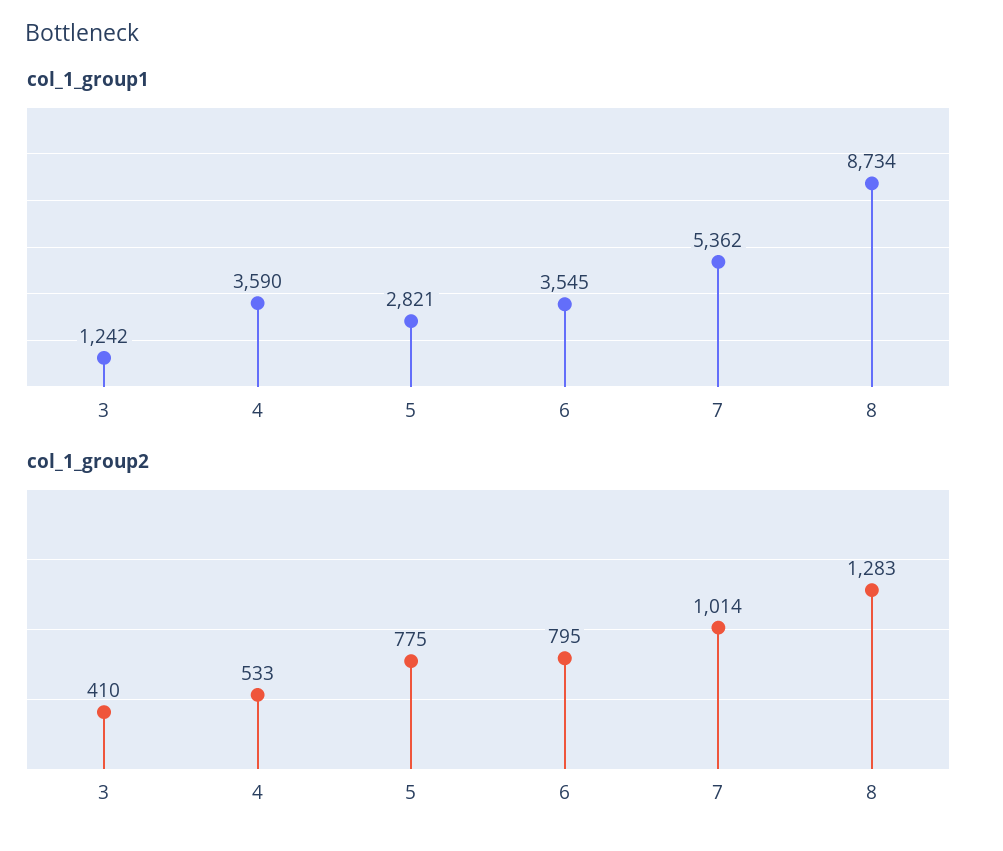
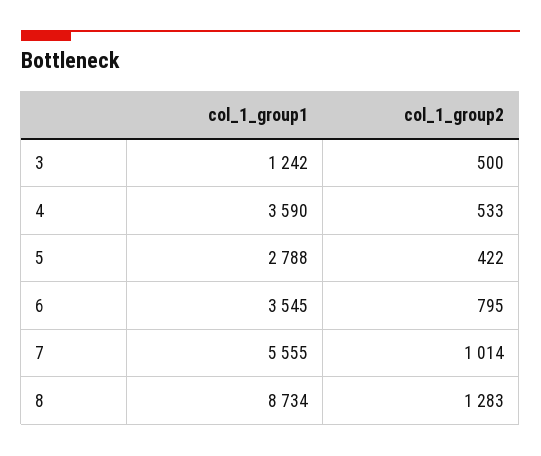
  {
    "col_1_group1": {
      "3": 1242,
      "4": 3590,
-     "5": 2821,
+     "5": 2788,
      "6": 3545,
-     "7": 5362,
+     "7": 5555,
      "8": 8734
    },
    "col_1_group2": {
-     "3": 410,
+     "3": 500,
      "4": 533,
-     "5": 775,
+     "5": 422,
      "6": 795,
      "7": 1014,
      "8": 1283
    }
  }

